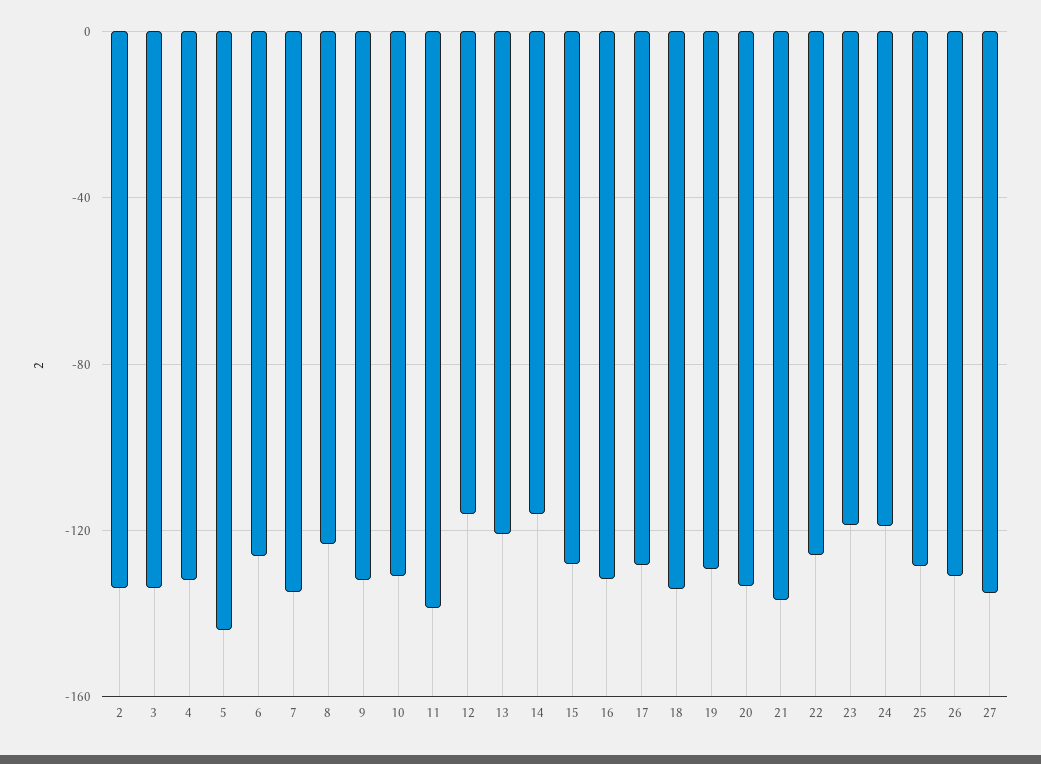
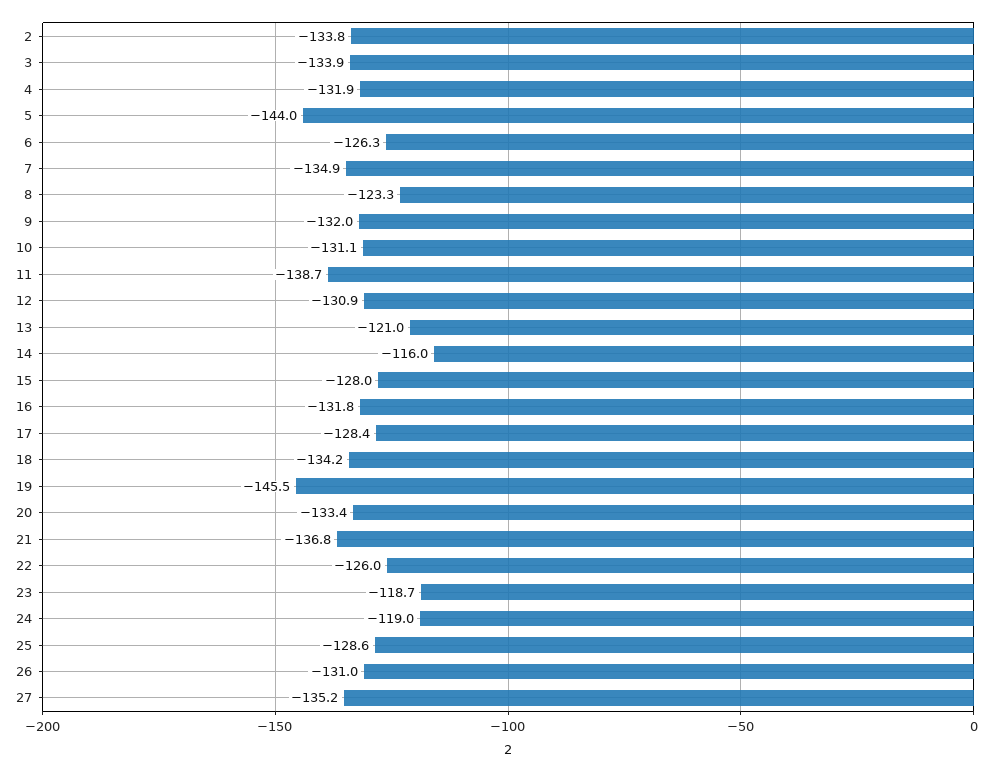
  {
    "2": -133.8,
    "3": -133.9,
    "4": -131.9,
    "5": -144,
    "6": -126.3,
    "7": -134.9,
    "8": -123.3,
    "9": -132,
    "10": -131.1,
    "11": -138.7,
-   "12": -115,
+   "12": -130.9,
    "13": -121,
    "14": -116,
    "15": -128,
    "16": -131.8,
    "17": -128.4,
    "18": -134.2,
-   "19": -130,
+   "19": -145.5,
    "20": -133.4,
    "21": -136.8,
    "22": -126,
    "23": -118.7,
    "24": -119,
    "25": -128.6,
    "26": -131,
    "27": -135.2
  }

